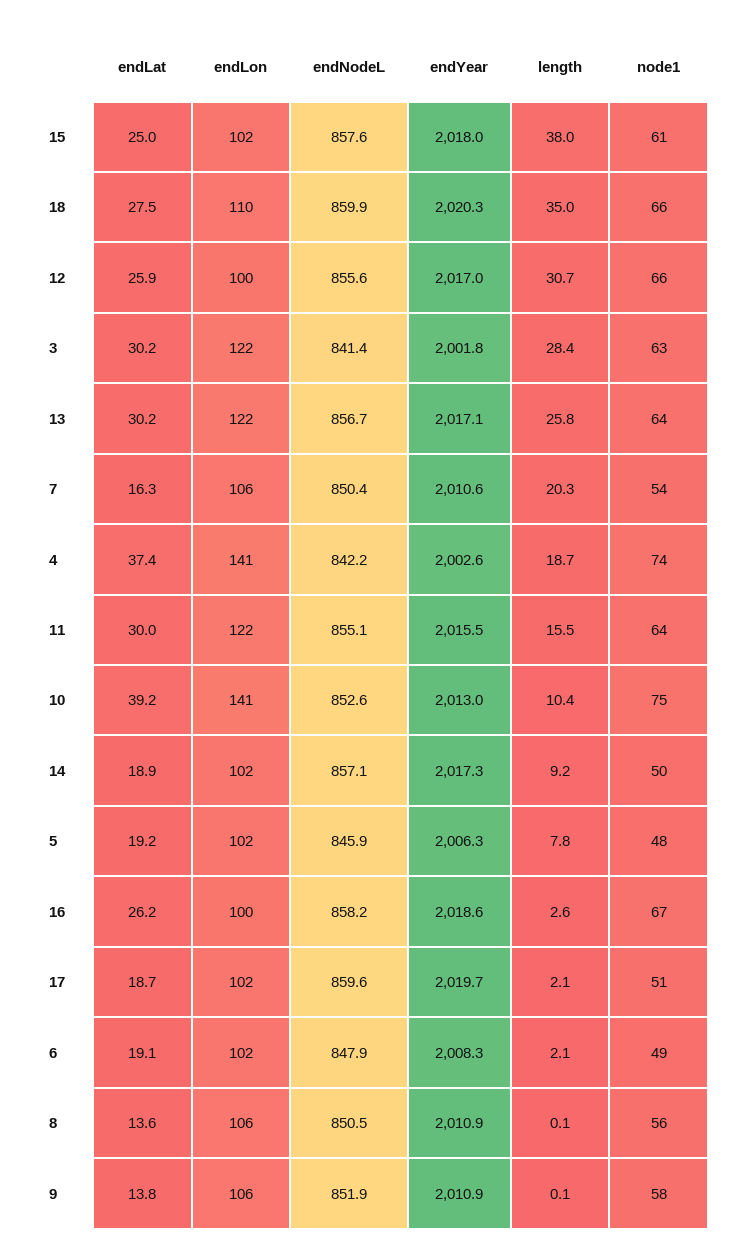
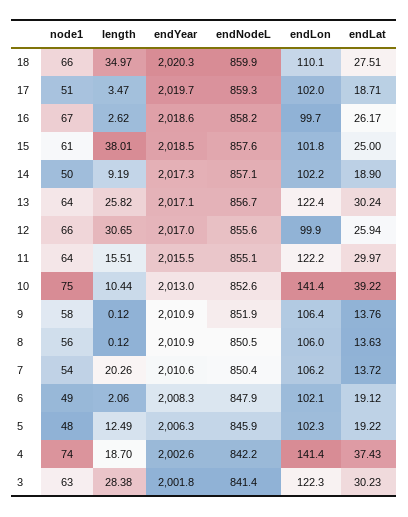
  {
    "endLat": {
      "15": 25,
      "18": 27.51,
      "12": 25.94,
      "3": 30.23,
      "13": 30.24,
-     "7": 16.3,
+     "7": 13.72,
      "4": 37.43,
      "11": 29.97,
      "10": 39.22,
      "14": 18.9,
      "5": 19.22,
      "16": 26.17,
      "17": 18.71,
      "6": 19.12,
      "8": 13.63,
      "9": 13.76
    },
    "endLon": {
      "15": 101.8,
      "18": 110.1,
      "12": 99.9,
      "3": 122.3,
      "13": 122.4,
      "7": 106.2,
      "4": 141.4,
      "11": 122.2,
      "10": 141.4,
      "14": 102.2,
      "5": 102.3,
      "16": 99.7,
      "17": 102,
      "6": 102.1,
      "8": 106,
      "9": 106.4
    },
    "endNodeL": {
      "15": 857.6,
      "18": 859.9,
      "12": 855.6,
      "3": 841.4,
      "13": 856.7,
      "7": 850.4,
      "4": 842.2,
      "11": 855.1,
      "10": 852.6,
      "14": 857.1,
      "5": 845.9,
      "16": 858.2,
-     "17": 859.6,
+     "17": 859.3,
      "6": 847.9,
      "8": 850.5,
      "9": 851.9
    },
    "endYear": {
-     "15": 2018,
+     "15": 2018.5,
      "18": 2020.3,
      "12": 2017,
      "3": 2001.8,
      "13": 2017.1,
      "7": 2010.6,
      "4": 2002.6,
      "11": 2015.5,
      "10": 2013,
      "14": 2017.3,
      "5": 2006.3,
      "16": 2018.6,
      "17": 2019.7,
      "6": 2008.3,
      "8": 2010.9,
      "9": 2010.9
    },
    "length": {
      "15": 38.01,
      "18": 34.97,
      "12": 30.65,
      "3": 28.38,
      "13": 25.82,
      "7": 20.26,
      "4": 18.7,
      "11": 15.51,
      "10": 10.44,
      "14": 9.19,
-     "5": 7.8,
+     "5": 12.49,
      "16": 2.62,
-     "17": 2.1,
+     "17": 3.47,
      "6": 2.06,
      "8": 0.12,
      "9": 0.12
    },
    "node1": {
      "15": 61,
      "18": 66,
      "12": 66,
      "3": 63,
      "13": 64,
      "7": 54,
      "4": 74,
      "11": 64,
      "10": 75,
      "14": 50,
      "5": 48,
      "16": 67,
      "17": 51,
      "6": 49,
      "8": 56,
      "9": 58
    }
  }

